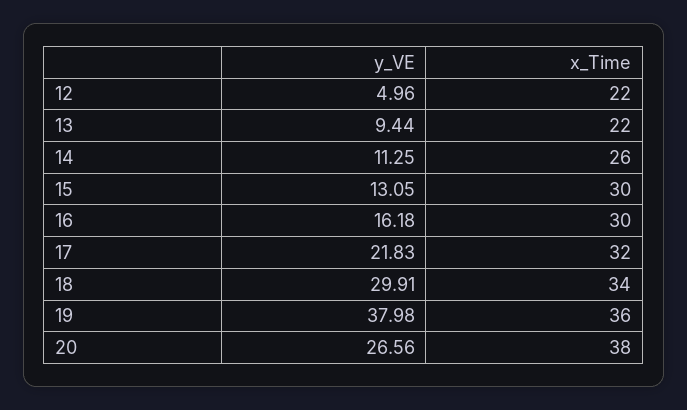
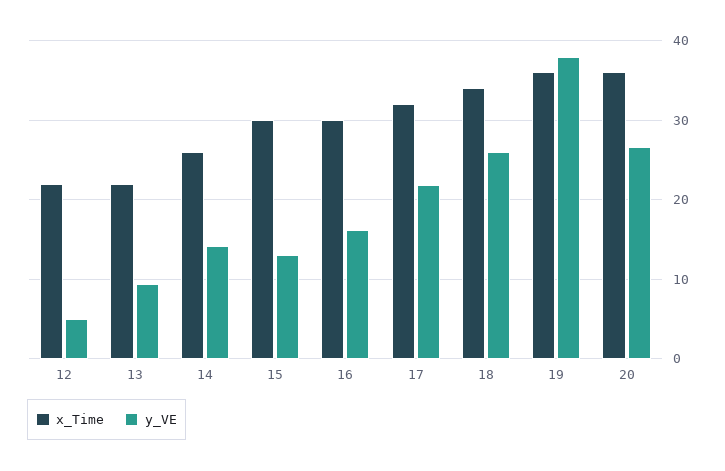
  {
    "y_VE": {
      "12": 4.96,
      "13": 9.44,
-     "14": 11.25,
+     "14": 14,
      "15": 13.05,
      "16": 16.18,
      "17": 21.83,
-     "18": 29.91,
+     "18": 26,
      "19": 37.98,
      "20": 26.56
    },
    "x_Time": {
      "12": 22,
      "13": 22,
      "14": 26,
      "15": 30,
      "16": 30,
      "17": 32,
      "18": 34,
      "19": 36,
-     "20": 38
+     "20": 36
    }
  }

